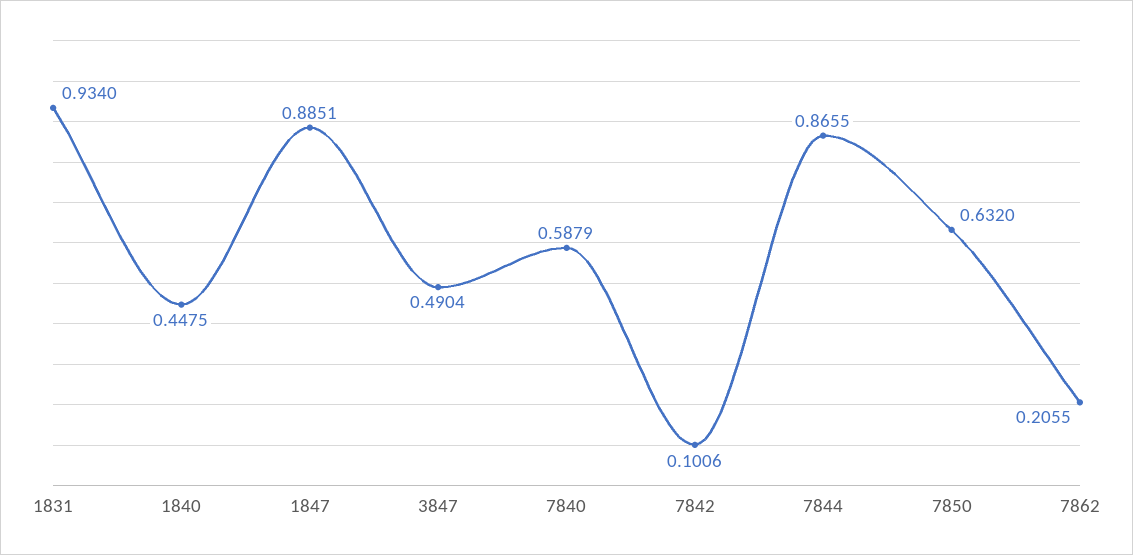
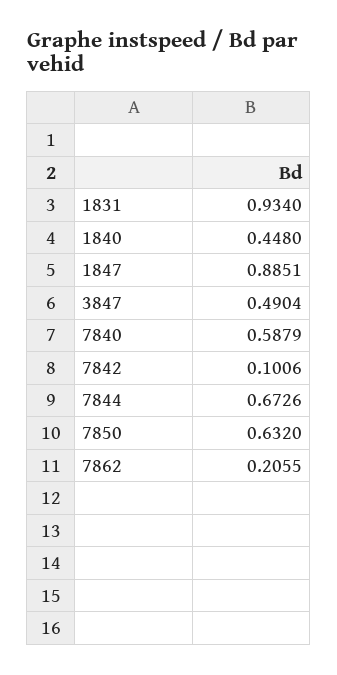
  {
    "1831": 0.934,
-   "1840": 0.4475,
+   "1840": 0.448,
    "1847": 0.8851,
    "3847": 0.4904,
    "7840": 0.5879,
    "7842": 0.1006,
-   "7844": 0.8655,
+   "7844": 0.6726,
    "7850": 0.632,
    "7862": 0.2055
  }

